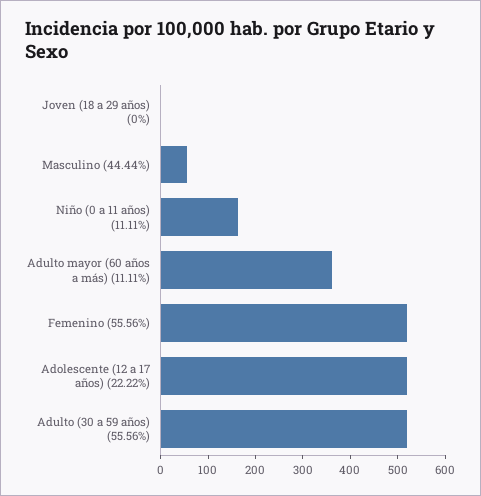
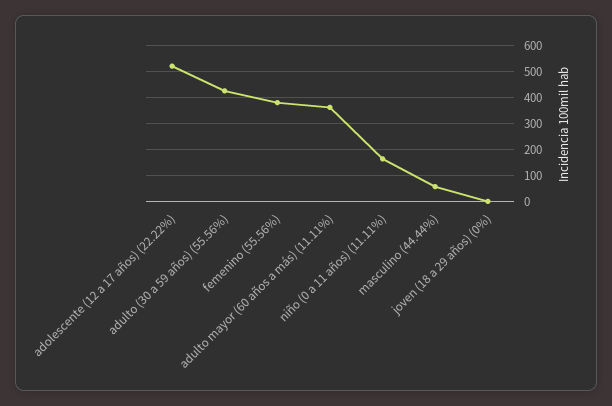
  {
    "Joven (18 a 29 años) (0%)": 0,
    "Masculino (44.44%)": 60,
    "Niño (0 a 11 años) (11.11%)": 160,
    "Adulto mayor (60 años a más) (11.11%)": 360,
-   "Femenino (55.56%)": 520,
+   "Femenino (55.56%)": 375,
    "Adolescente (12 a 17 años) (22.22%)": 520,
-   "Adulto (30 a 59 años) (55.56%)": 520
+   "Adulto (30 a 59 años) (55.56%)": 425
  }

